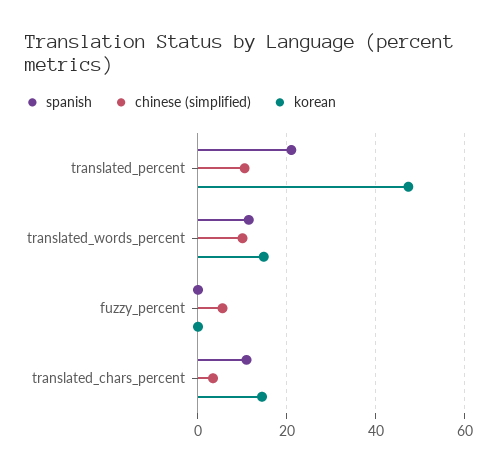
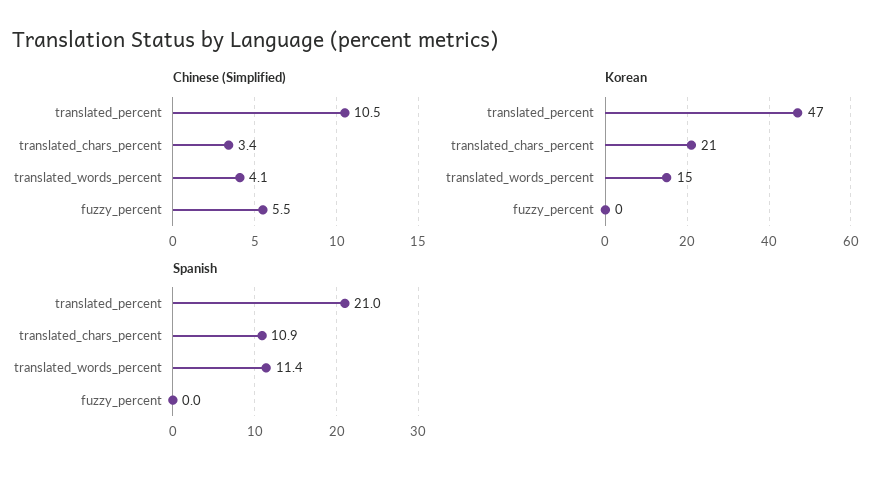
  {
    "spanish": {
      "translated_percent": 21,
      "translated_words_percent": 11.4,
      "fuzzy_percent": 0,
      "translated_chars_percent": 10.9
    },
    "chinese (simplified)": {
      "translated_percent": 10.5,
-     "translated_words_percent": 10,
+     "translated_words_percent": 4.1,
      "fuzzy_percent": 5.5,
      "translated_chars_percent": 3.4
    },
    "korean": {
      "translated_percent": 47,
      "translated_words_percent": 15,
      "fuzzy_percent": 0,
-     "translated_chars_percent": 14
+     "translated_chars_percent": 21
    }
  }

